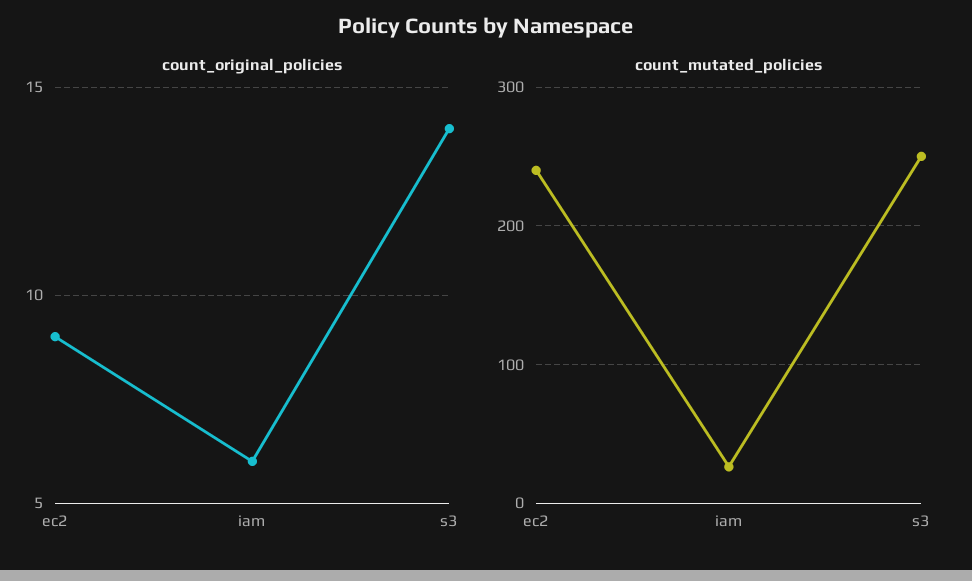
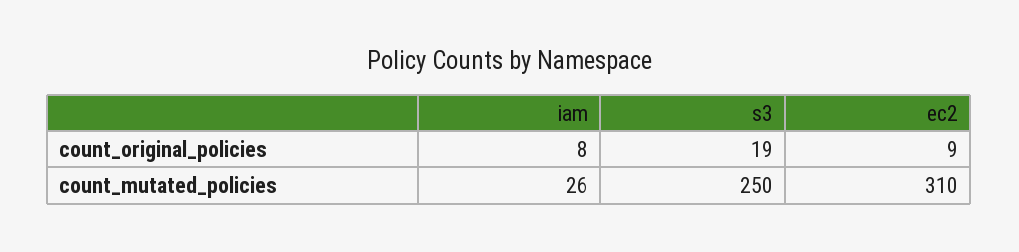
  {
    "count_original_policies": {
      "ec2": 9,
-     "iam": 6,
+     "iam": 8,
-     "s3": 14
+     "s3": 19
    },
    "count_mutated_policies": {
-     "ec2": 240,
+     "ec2": 310,
      "iam": 26,
      "s3": 250
    }
  }

